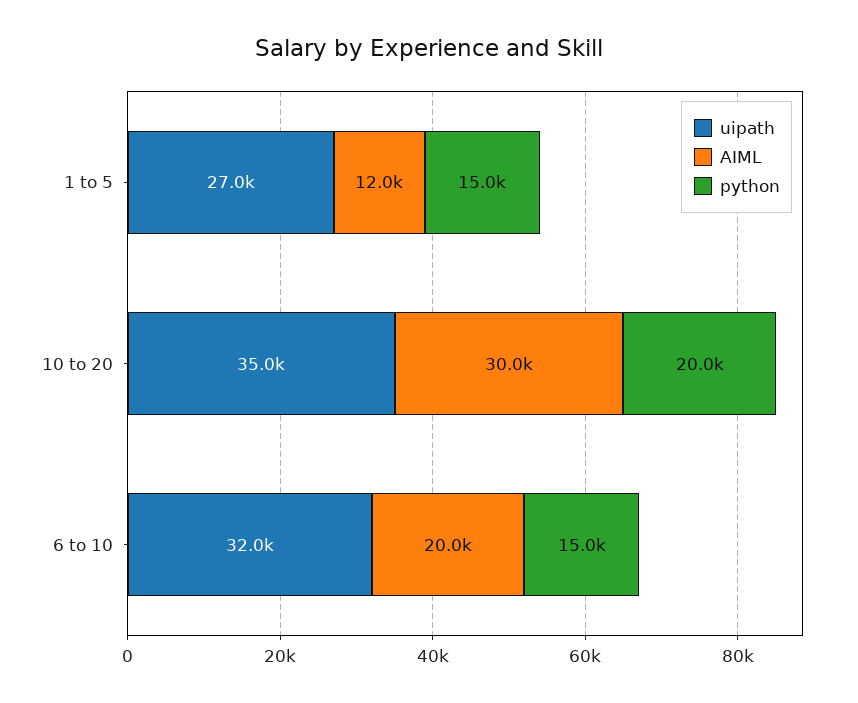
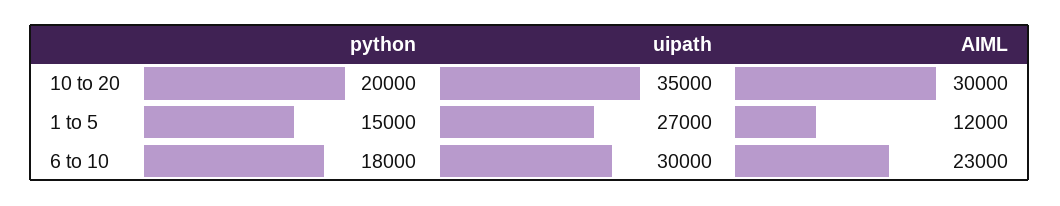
  {
    "uipath": {
      "1 to 5": 27000,
      "10 to 20": 35000,
-     "6 to 10": 32000
+     "6 to 10": 30000
    },
    "AIML": {
      "1 to 5": 12000,
      "10 to 20": 30000,
-     "6 to 10": 20000
+     "6 to 10": 23000
    },
    "python": {
      "1 to 5": 15000,
      "10 to 20": 20000,
-     "6 to 10": 15000
+     "6 to 10": 18000
    }
  }

